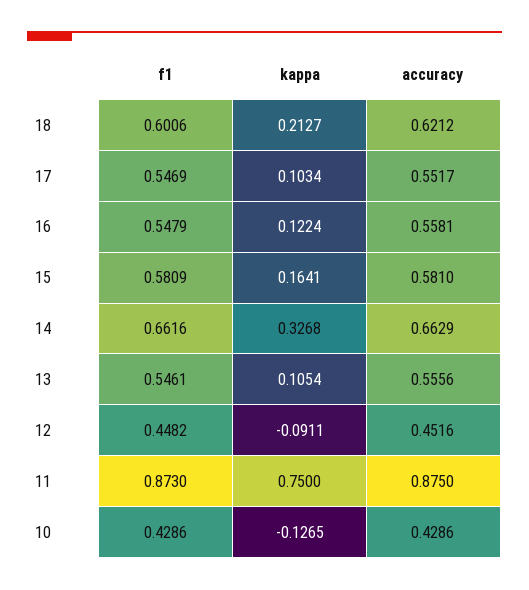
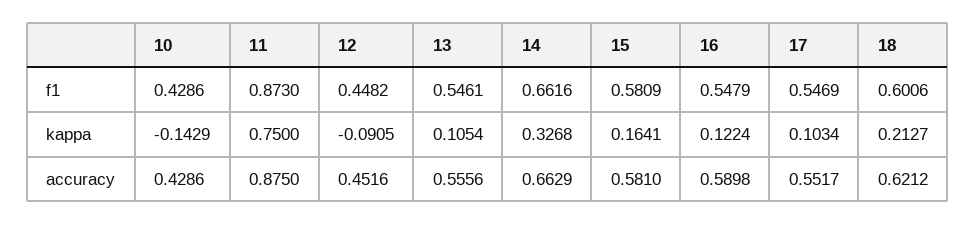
  {
    "f1": {
      "18": 0.6006,
      "17": 0.5469,
      "16": 0.5479,
      "15": 0.5809,
      "14": 0.6616,
      "13": 0.5461,
      "12": 0.4482,
      "11": 0.873,
      "10": 0.4286
    },
    "kappa": {
      "18": 0.2127,
      "17": 0.1034,
      "16": 0.1224,
      "15": 0.1641,
      "14": 0.3268,
      "13": 0.1054,
-     "12": -0.0911,
+     "12": -0.0905,
      "11": 0.75,
-     "10": -0.1265
+     "10": -0.1429
    },
    "accuracy": {
      "18": 0.6212,
      "17": 0.5517,
-     "16": 0.5581,
+     "16": 0.5898,
      "15": 0.581,
      "14": 0.6629,
      "13": 0.5556,
      "12": 0.4516,
      "11": 0.875,
      "10": 0.4286
    }
  }

